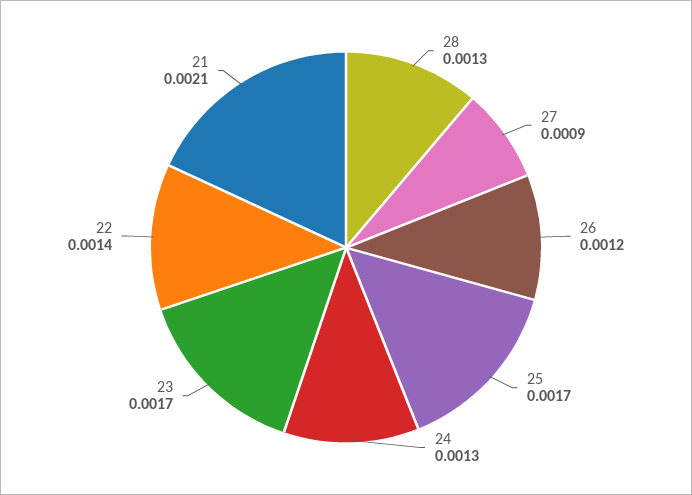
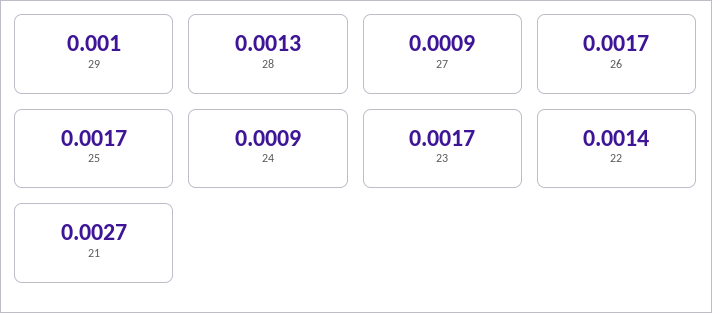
  {
    "28": 0.0013,
    "27": 0.0009,
-   "26": 0.0012,
+   "26": 0.0017,
    "25": 0.0017,
-   "24": 0.0013,
+   "24": 0.0009,
    "23": 0.0017,
    "22": 0.0014,
-   "21": 0.0021
+   "21": 0.0027,
+   "29": 0.001
  }

